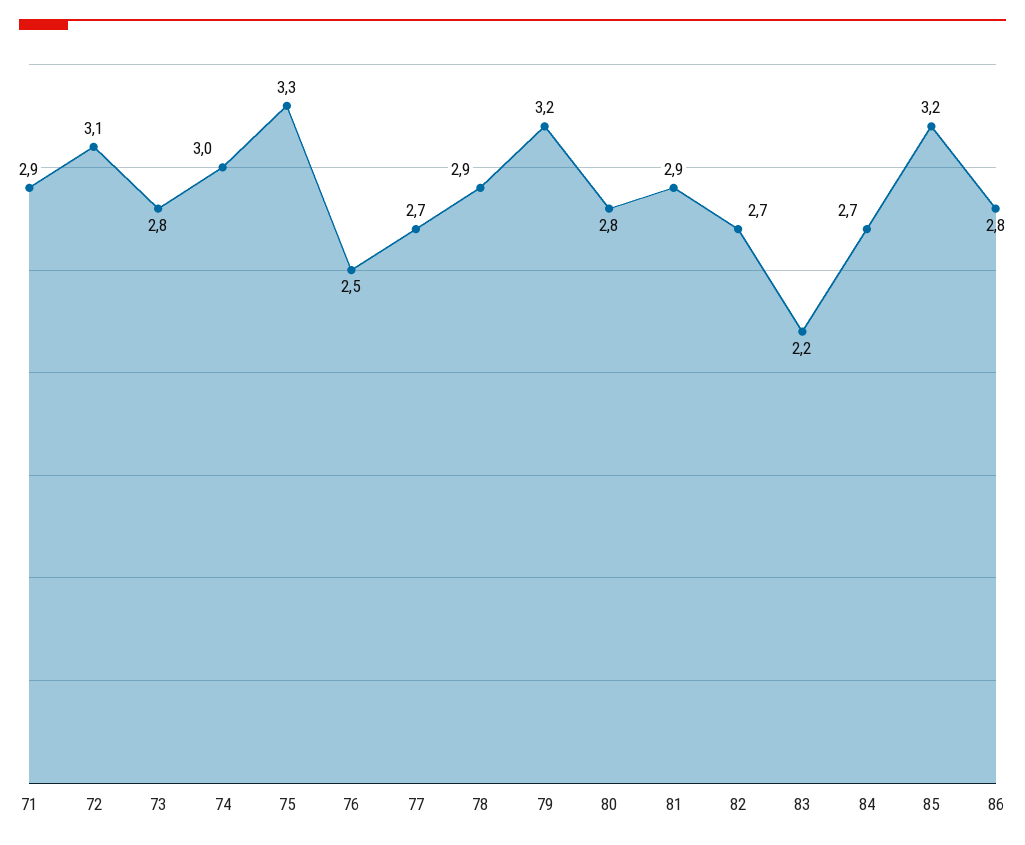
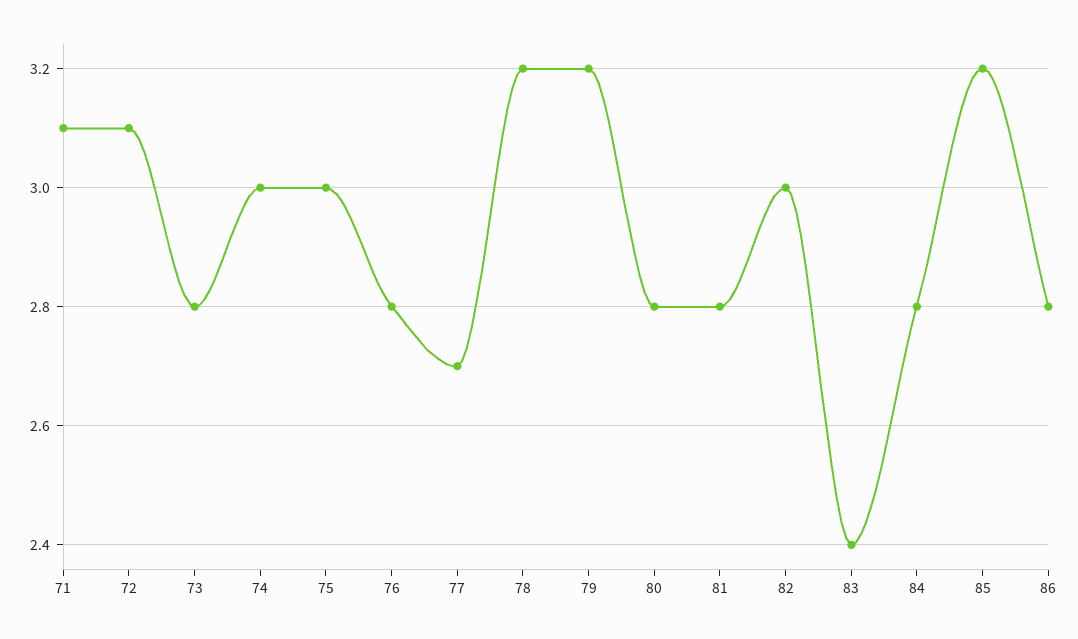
  {
-   "71": 2.9,
+   "71": 3.1,
    "72": 3.1,
    "73": 2.8,
    "74": 3,
-   "75": 3.3,
+   "75": 3,
-   "76": 2.5,
+   "76": 2.8,
    "77": 2.7,
-   "78": 2.9,
+   "78": 3.2,
    "79": 3.2,
    "80": 2.8,
-   "81": 2.9,
+   "81": 2.8,
-   "82": 2.7,
+   "82": 3,
-   "83": 2.2,
+   "83": 2.4,
-   "84": 2.7,
+   "84": 2.8,
    "85": 3.2,
    "86": 2.8
  }

